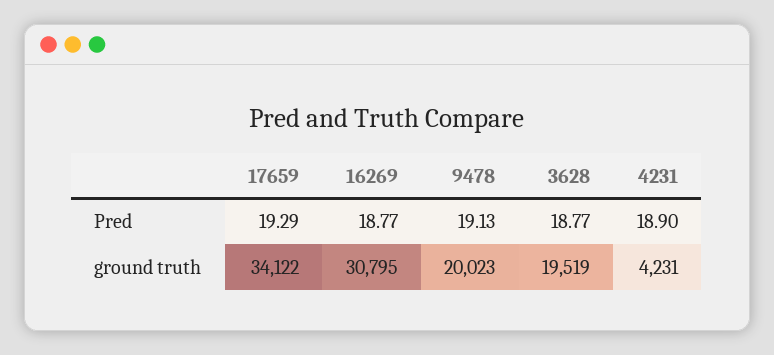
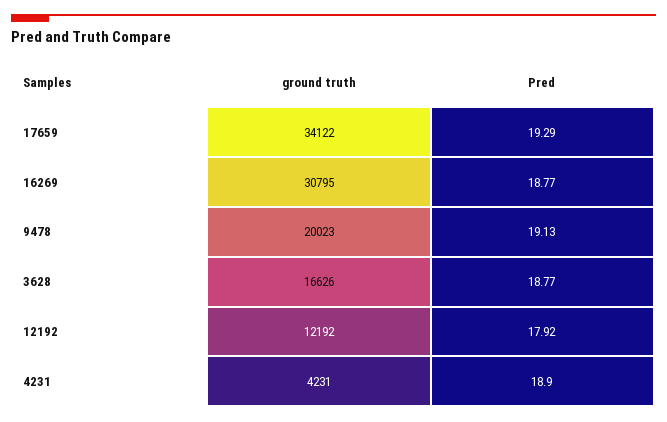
  {
    "17659": {
      "Pred": 19.29,
      "ground truth": 34122
    },
    "16269": {
      "Pred": 18.77,
      "ground truth": 30795
    },
    "9478": {
      "Pred": 19.13,
      "ground truth": 20023
    },
    "3628": {
      "Pred": 18.77,
-     "ground truth": 19519
+     "ground truth": 16626
    },
    "4231": {
      "Pred": 18.9,
      "ground truth": 4231
-   }
+   },
+   "12192": {
+     "ground truth": 12192,
+     "Pred": 17.92
+   }
  }

